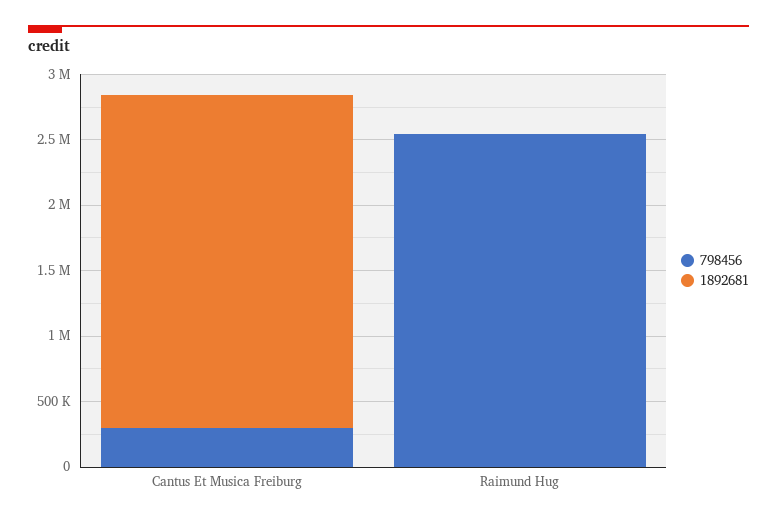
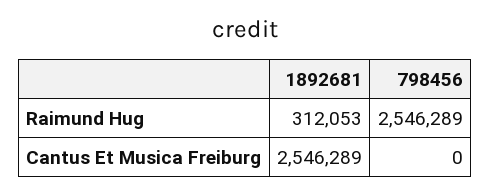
  {
    "798456": {
-     "Cantus Et Musica Freiburg": 300000,
+     "Cantus Et Musica Freiburg": 0,
      "Raimund Hug": 2546289
    },
    "1892681": {
      "Cantus Et Musica Freiburg": 2546289,
-     "Raimund Hug": 0
+     "Raimund Hug": 312053
    }
  }

